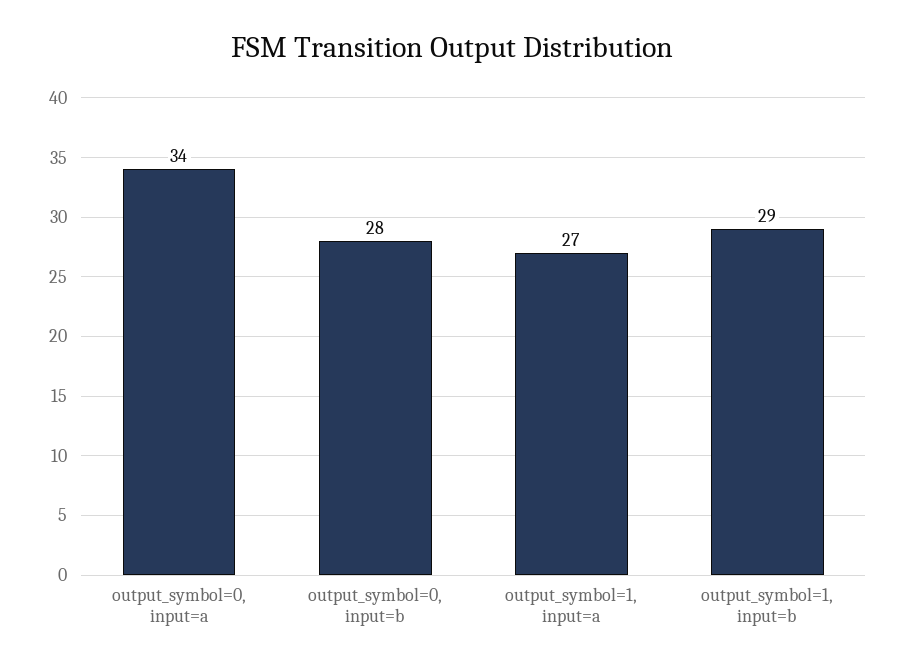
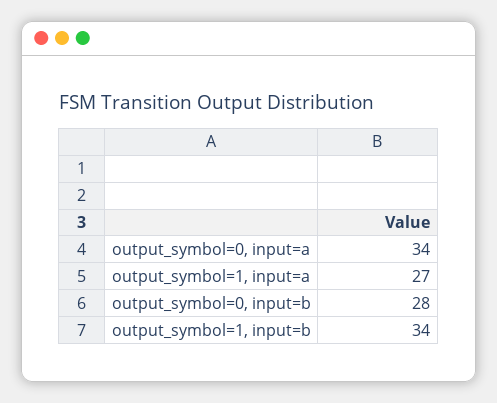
  {
    "output_symbol=0, input=a": 34,
    "output_symbol=0, input=b": 28,
    "output_symbol=1, input=a": 27,
-   "output_symbol=1, input=b": 29
+   "output_symbol=1, input=b": 34
  }

